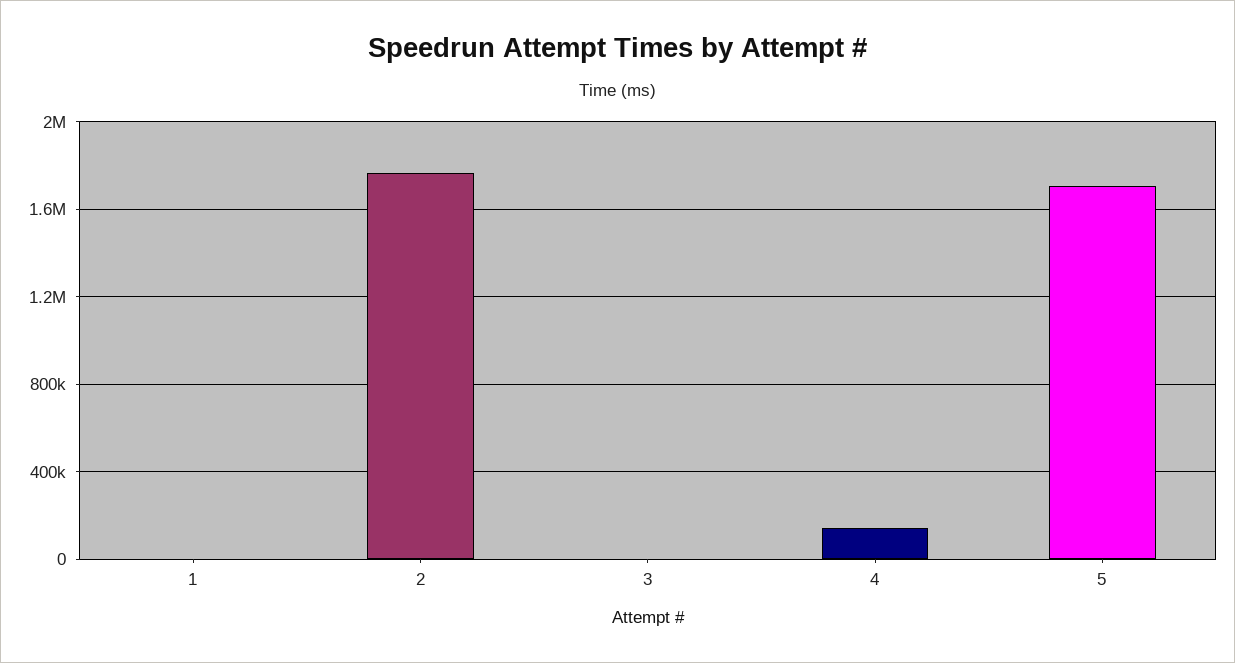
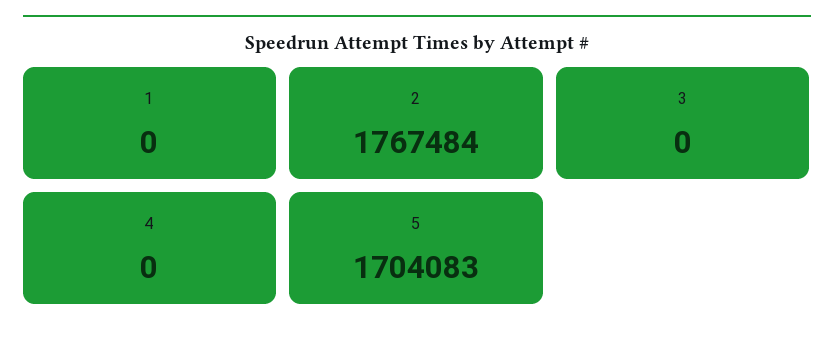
  {
    "1": 0,
    "2": 1767484,
    "3": 0,
-   "4": 150000,
+   "4": 0,
    "5": 1704083
  }

